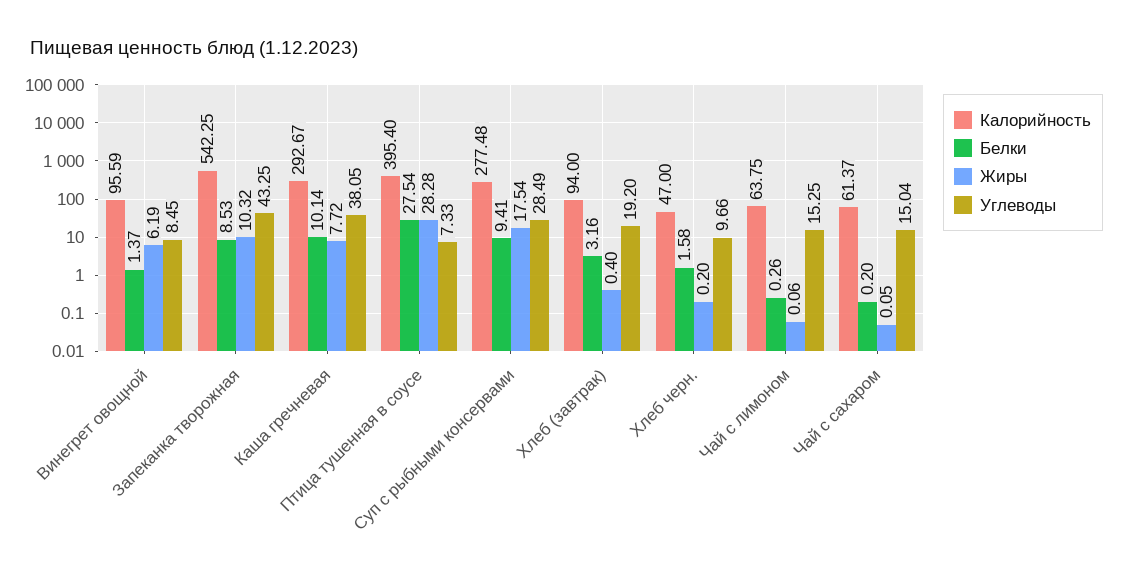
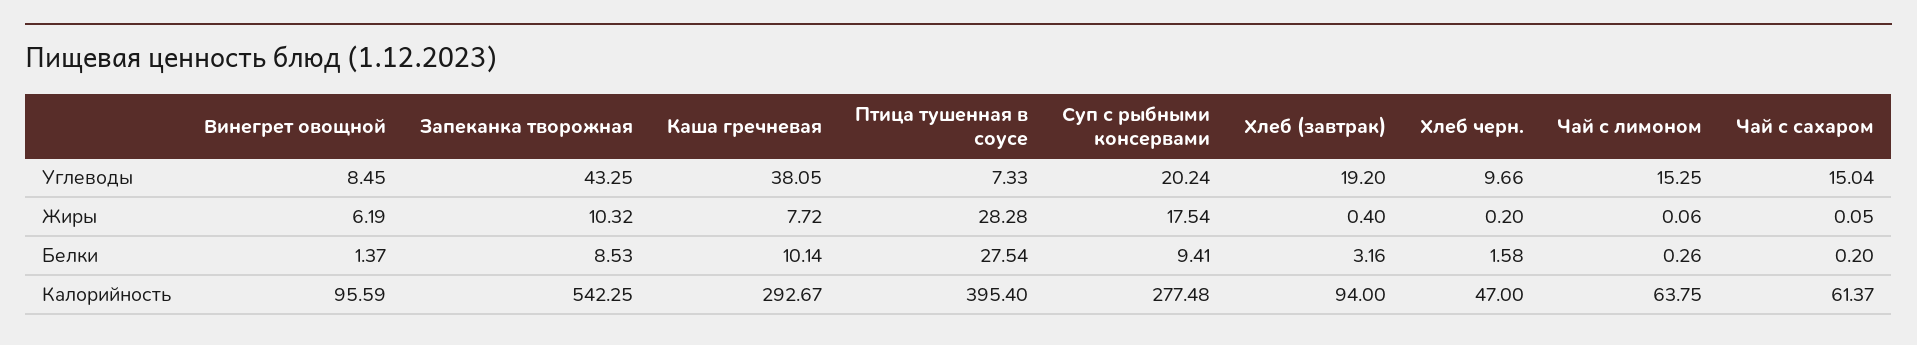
  {
    "Калорийность": {
      "Винегрет овощной": 95.59,
      "Запеканка творожная": 542.25,
      "Каша гречневая": 292.67,
      "Птица тушенная в соусе": 395.4,
      "Суп с рыбными консервами": 277.48,
      "Хлеб (завтрак)": 94,
      "Хлеб черн.": 47,
      "Чай с лимоном": 63.75,
      "Чай с сахаром": 61.37
    },
    "Белки": {
      "Винегрет овощной": 1.37,
      "Запеканка творожная": 8.53,
      "Каша гречневая": 10.14,
      "Птица тушенная в соусе": 27.54,
      "Суп с рыбными консервами": 9.41,
      "Хлеб (завтрак)": 3.16,
      "Хлеб черн.": 1.58,
      "Чай с лимоном": 0.26,
      "Чай с сахаром": 0.2
    },
    "Жиры": {
      "Винегрет овощной": 6.19,
      "Запеканка творожная": 10.32,
      "Каша гречневая": 7.72,
      "Птица тушенная в соусе": 28.28,
      "Суп с рыбными консервами": 17.54,
      "Хлеб (завтрак)": 0.4,
      "Хлеб черн.": 0.2,
      "Чай с лимоном": 0.06,
      "Чай с сахаром": 0.05
    },
    "Углеводы": {
      "Винегрет овощной": 8.45,
      "Запеканка творожная": 43.25,
      "Каша гречневая": 38.05,
      "Птица тушенная в соусе": 7.33,
-     "Суп с рыбными консервами": 28.49,
+     "Суп с рыбными консервами": 20.24,
      "Хлеб (завтрак)": 19.2,
      "Хлеб черн.": 9.66,
      "Чай с лимоном": 15.25,
      "Чай с сахаром": 15.04
    }
  }

